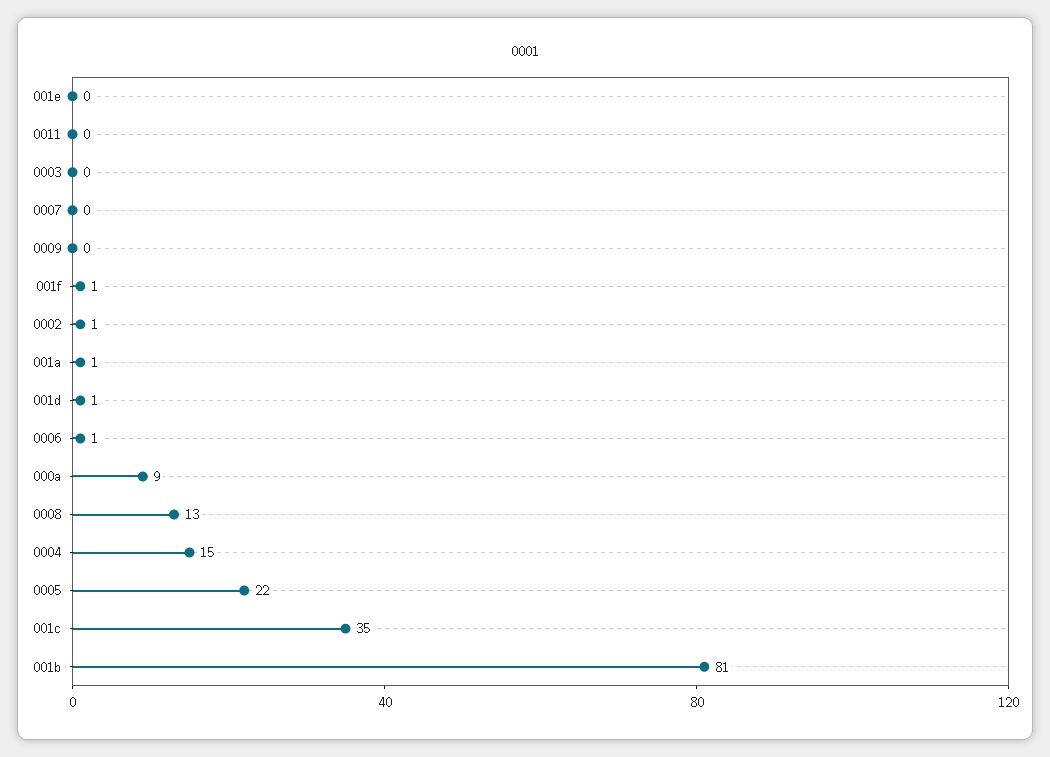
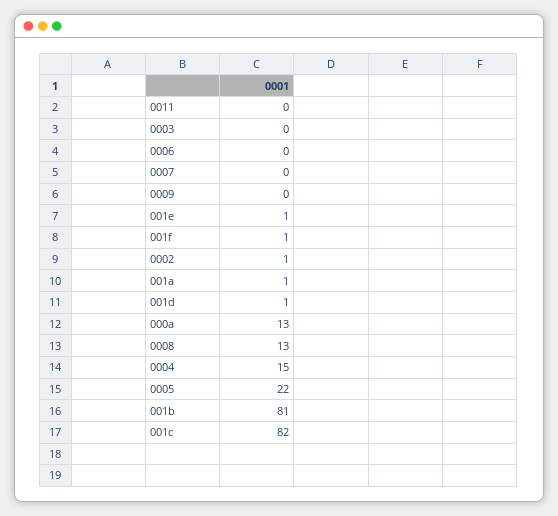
  {
-   "001e": 0,
+   "001e": 1,
    "0011": 0,
    "0003": 0,
    "0007": 0,
    "0009": 0,
    "001f": 1,
    "0002": 1,
    "001a": 1,
    "001d": 1,
-   "0006": 1,
+   "0006": 0,
-   "000a": 9,
+   "000a": 13,
    "0008": 13,
    "0004": 15,
    "0005": 22,
-   "001c": 35,
+   "001c": 82,
    "001b": 81
  }

